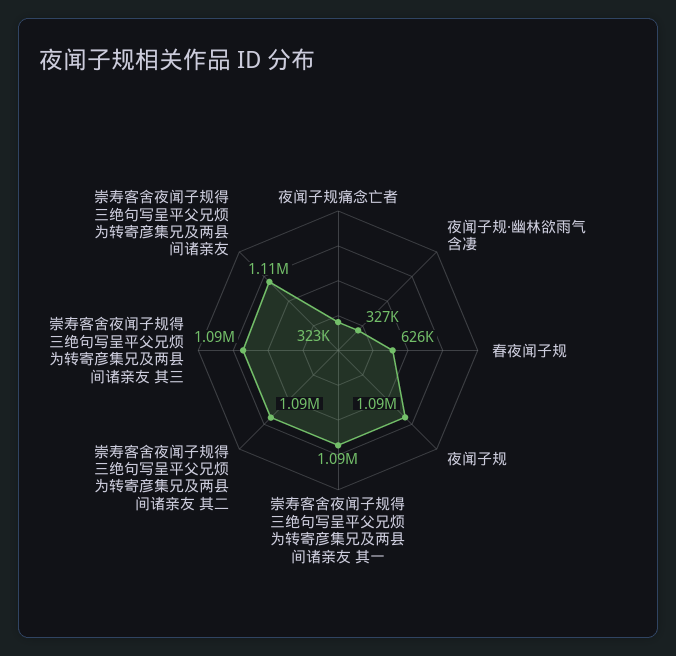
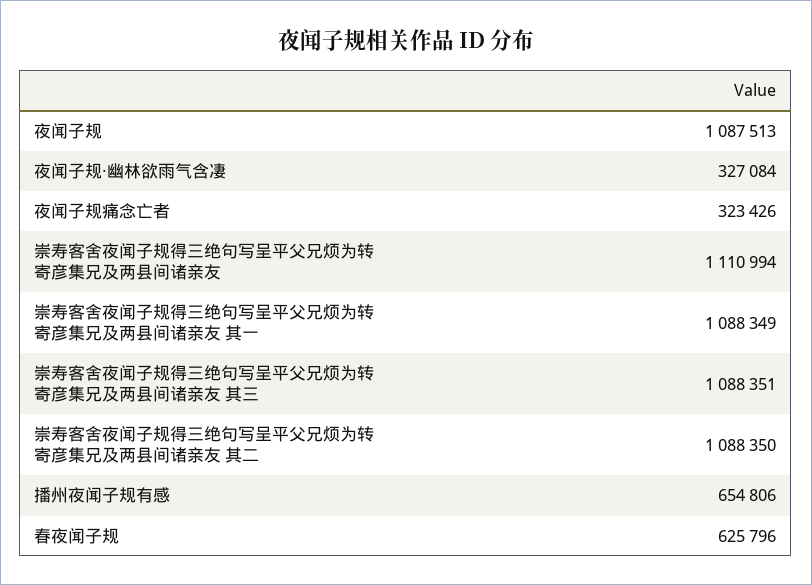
  {
    "夜闻子规痛念亡者": 323426,
    "夜闻子规·幽林欲雨气含凄": 327084,
    "春夜闻子规": 625796,
    "夜闻子规": 1087513,
    "崇寿客舍夜闻子规得三绝句写呈平父兄烦为转寄彦集兄及两县间诸亲友 其一": 1088349,
    "崇寿客舍夜闻子规得三绝句写呈平父兄烦为转寄彦集兄及两县间诸亲友 其二": 1088350,
    "崇寿客舍夜闻子规得三绝句写呈平父兄烦为转寄彦集兄及两县间诸亲友 其三": 1088351,
-   "崇寿客舍夜闻子规得三绝句写呈平父兄烦为转寄彦集兄及两县间诸亲友": 1110994
+   "崇寿客舍夜闻子规得三绝句写呈平父兄烦为转寄彦集兄及两县间诸亲友": 1110994,
+   "播州夜闻子规有感": 654806
  }

